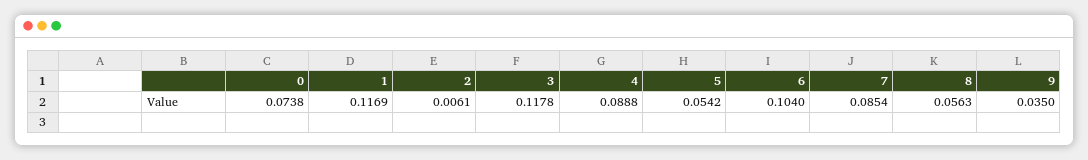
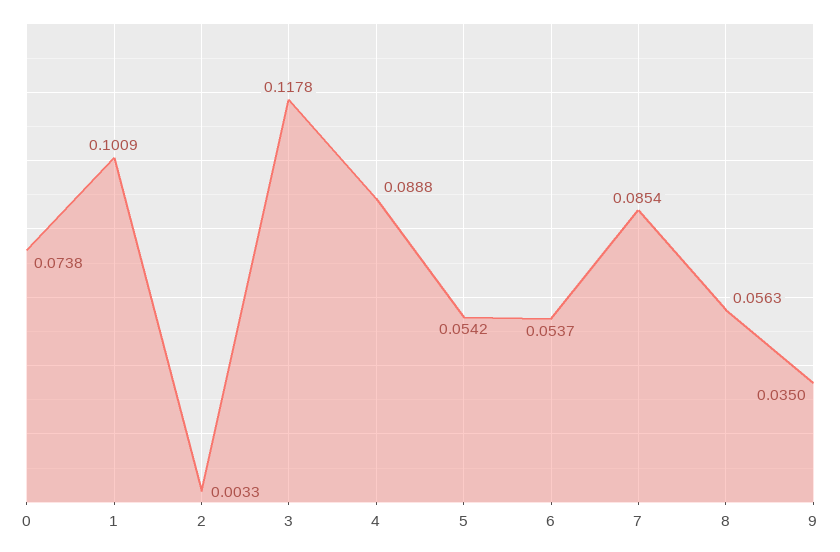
  {
    "0": 0.0738,
-   "1": 0.1169,
+   "1": 0.1009,
-   "2": 0.0061,
+   "2": 0.0033,
    "3": 0.1178,
    "4": 0.0888,
    "5": 0.0542,
-   "6": 0.104,
+   "6": 0.0537,
    "7": 0.0854,
    "8": 0.0563,
    "9": 0.035
  }

